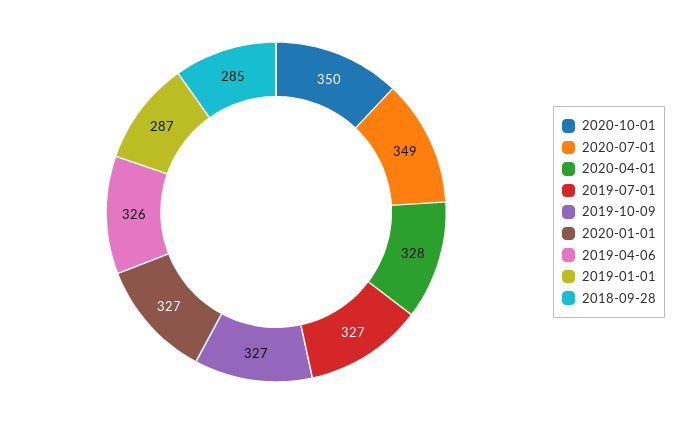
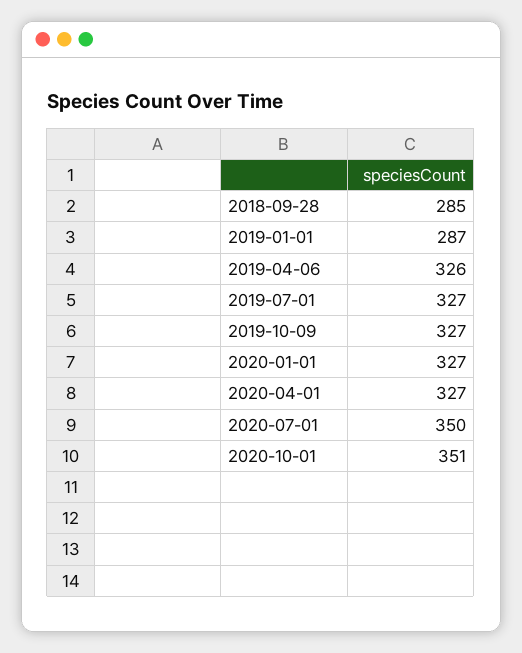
  {
-   "2020-10-01": 350,
+   "2020-10-01": 351,
-   "2020-07-01": 349,
+   "2020-07-01": 350,
-   "2020-04-01": 328,
+   "2020-04-01": 327,
    "2019-07-01": 327,
    "2019-10-09": 327,
    "2020-01-01": 327,
    "2019-04-06": 326,
    "2019-01-01": 287,
    "2018-09-28": 285
  }

